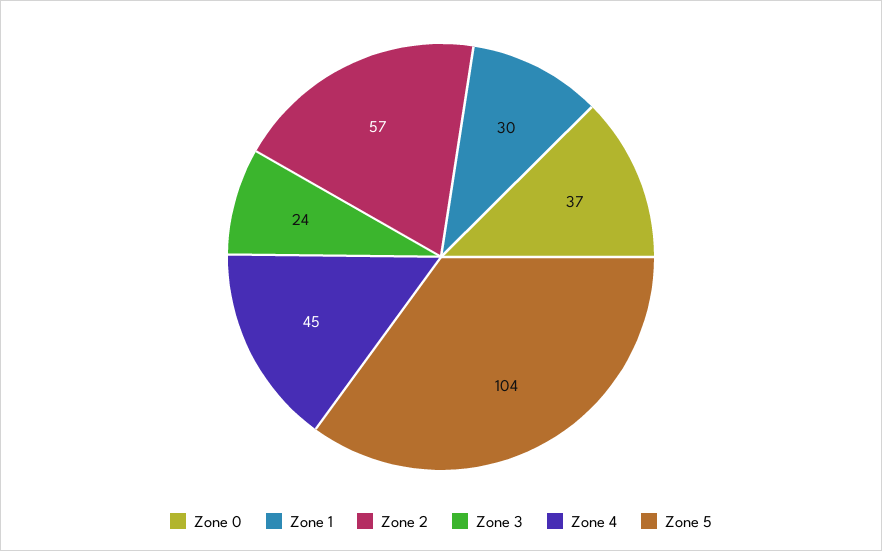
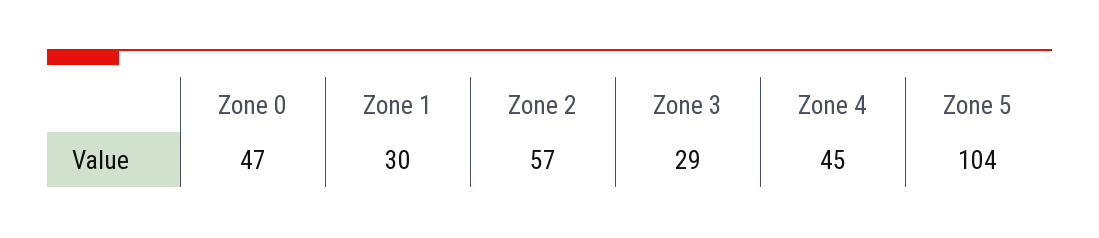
  {
-   "Zone 0": 37,
+   "Zone 0": 47,
    "Zone 1": 30,
    "Zone 2": 57,
-   "Zone 3": 24,
+   "Zone 3": 29,
    "Zone 4": 45,
    "Zone 5": 104
  }

